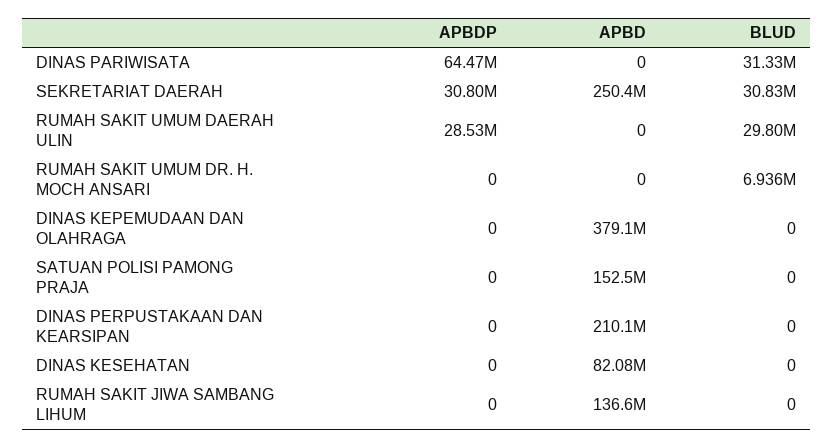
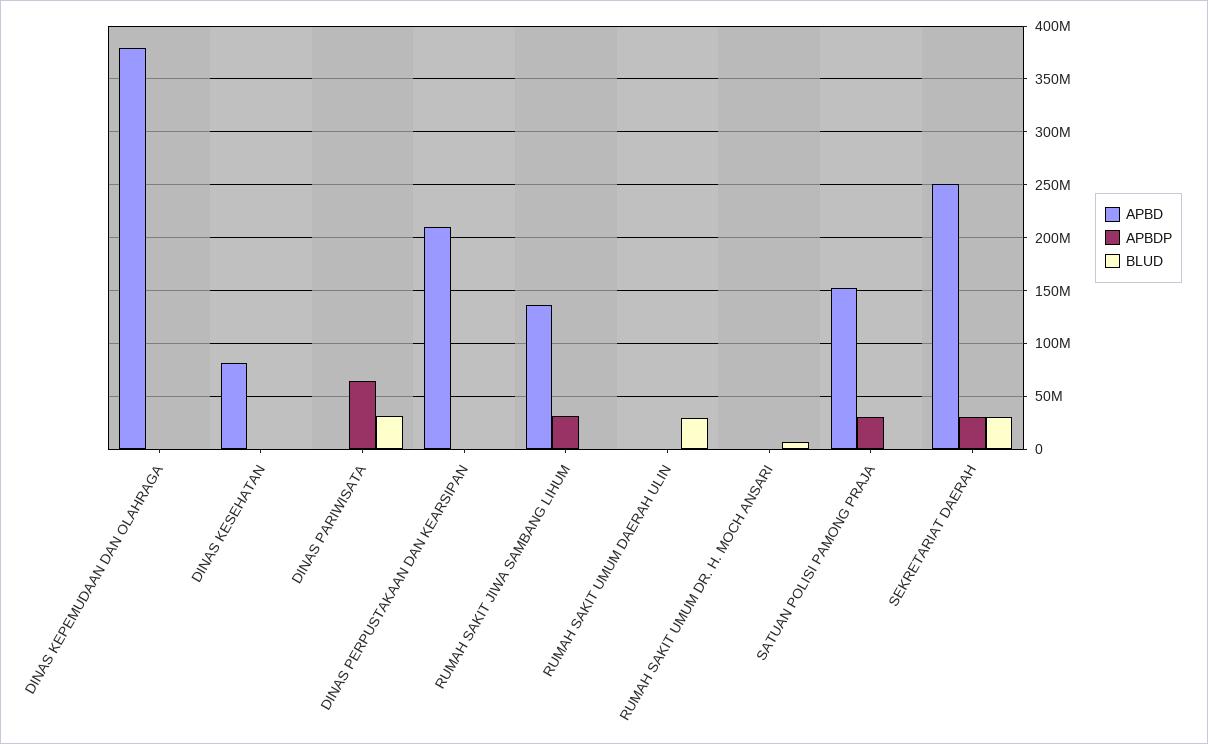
  {
    "APBDP": {
      "DINAS PARIWISATA": 64470000,
      "SEKRETARIAT DAERAH": 30800000,
-     "RUMAH SAKIT UMUM DAERAH ULIN": 28530000,
+     "RUMAH SAKIT UMUM DAERAH ULIN": 0,
      "RUMAH SAKIT UMUM DR. H. MOCH ANSARI": 0,
      "DINAS KEPEMUDAAN DAN OLAHRAGA": 0,
-     "SATUAN POLISI PAMONG PRAJA": 0,
+     "SATUAN POLISI PAMONG PRAJA": 30000000,
      "DINAS PERPUSTAKAAN DAN KEARSIPAN": 0,
      "DINAS KESEHATAN": 0,
-     "RUMAH SAKIT JIWA SAMBANG LIHUM": 0
+     "RUMAH SAKIT JIWA SAMBANG LIHUM": 30000000
    },
    "APBD": {
      "DINAS PARIWISATA": 0,
      "SEKRETARIAT DAERAH": 250400000,
      "RUMAH SAKIT UMUM DAERAH ULIN": 0,
      "RUMAH SAKIT UMUM DR. H. MOCH ANSARI": 0,
      "DINAS KEPEMUDAAN DAN OLAHRAGA": 379100000,
      "SATUAN POLISI PAMONG PRAJA": 152500000,
      "DINAS PERPUSTAKAAN DAN KEARSIPAN": 210100000,
      "DINAS KESEHATAN": 82080000,
      "RUMAH SAKIT JIWA SAMBANG LIHUM": 136600000
    },
    "BLUD": {
      "DINAS PARIWISATA": 31330000,
      "SEKRETARIAT DAERAH": 30830000,
      "RUMAH SAKIT UMUM DAERAH ULIN": 29800000,
      "RUMAH SAKIT UMUM DR. H. MOCH ANSARI": 6936000,
      "DINAS KEPEMUDAAN DAN OLAHRAGA": 0,
      "SATUAN POLISI PAMONG PRAJA": 0,
      "DINAS PERPUSTAKAAN DAN KEARSIPAN": 0,
      "DINAS KESEHATAN": 0,
      "RUMAH SAKIT JIWA SAMBANG LIHUM": 0
    }
  }

